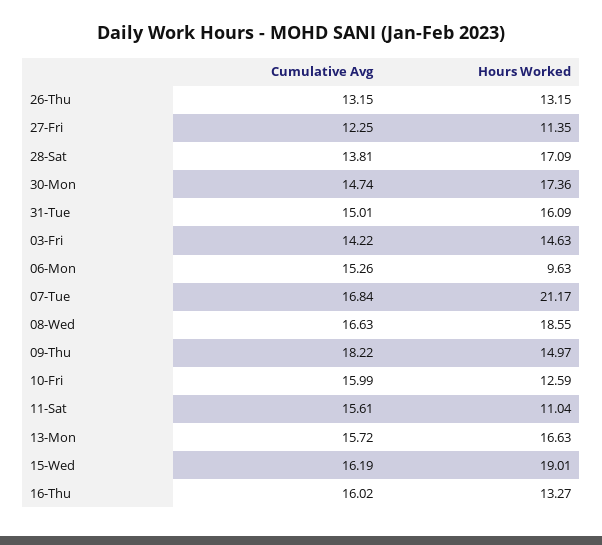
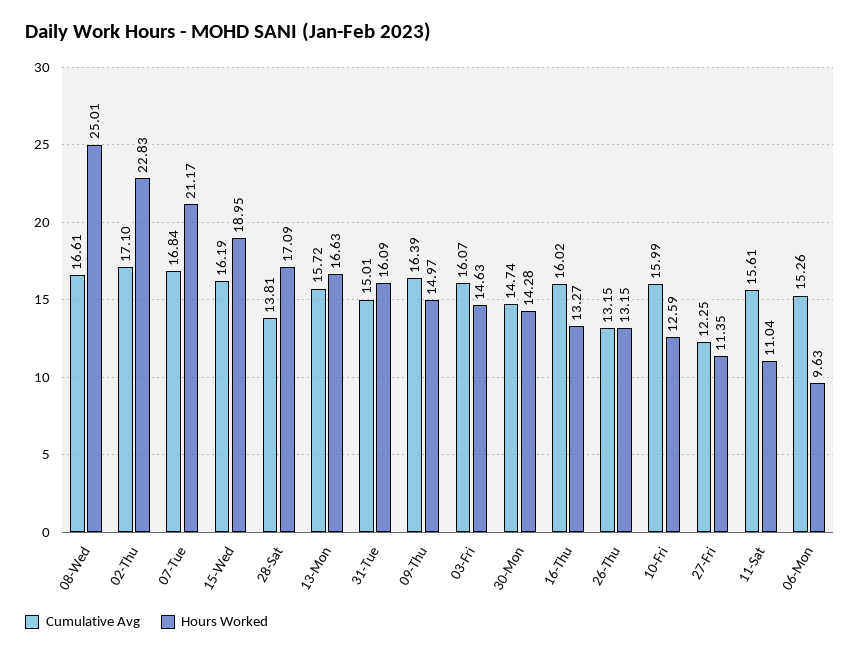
  {
    "Cumulative Avg": {
      "26-Thu": 13.15,
      "27-Fri": 12.25,
      "28-Sat": 13.81,
      "30-Mon": 14.74,
      "31-Tue": 15.01,
-     "03-Fri": 14.22,
+     "03-Fri": 16.07,
      "06-Mon": 15.26,
      "07-Tue": 16.84,
-     "08-Wed": 16.63,
+     "08-Wed": 16.61,
-     "09-Thu": 18.22,
+     "09-Thu": 16.39,
      "10-Fri": 15.99,
      "11-Sat": 15.61,
      "13-Mon": 15.72,
      "15-Wed": 16.19,
-     "16-Thu": 16.02
+     "16-Thu": 16.02,
+     "02-Thu": 17.1
    },
    "Hours Worked": {
      "26-Thu": 13.15,
      "27-Fri": 11.35,
      "28-Sat": 17.09,
-     "30-Mon": 17.36,
+     "30-Mon": 14.28,
      "31-Tue": 16.09,
      "03-Fri": 14.63,
      "06-Mon": 9.63,
      "07-Tue": 21.17,
-     "08-Wed": 18.55,
+     "08-Wed": 25.01,
      "09-Thu": 14.97,
      "10-Fri": 12.59,
      "11-Sat": 11.04,
      "13-Mon": 16.63,
-     "15-Wed": 19.01,
+     "15-Wed": 18.95,
-     "16-Thu": 13.27
+     "16-Thu": 13.27,
+     "02-Thu": 22.83
    }
  }

